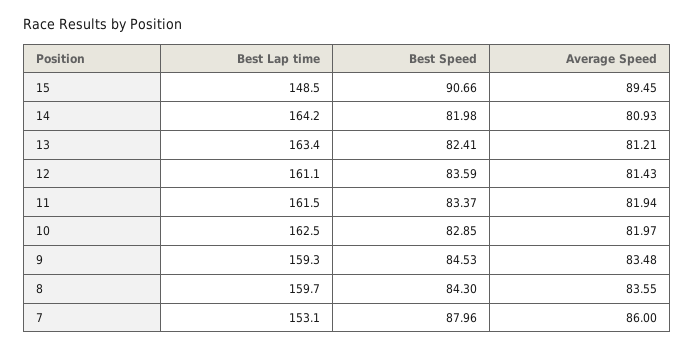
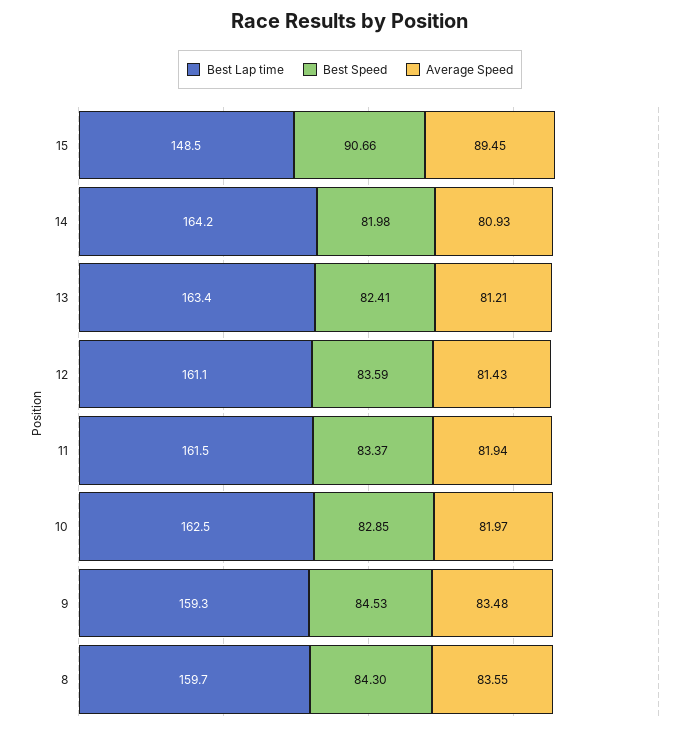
  {
    "Best Lap time": {
      "15": 148.5,
      "14": 164.2,
      "13": 163.4,
      "12": 161.1,
      "11": 161.5,
      "10": 162.5,
      "9": 159.3,
-     "8": 159.7,
+     "8": 159.7
-     "7": 153.1
    },
    "Best Speed": {
      "15": 90.66,
      "14": 81.98,
      "13": 82.41,
      "12": 83.59,
      "11": 83.37,
      "10": 82.85,
      "9": 84.53,
-     "8": 84.3,
+     "8": 84.3
-     "7": 87.96
    },
    "Average Speed": {
      "15": 89.45,
      "14": 80.93,
      "13": 81.21,
      "12": 81.43,
      "11": 81.94,
      "10": 81.97,
      "9": 83.48,
-     "8": 83.55,
+     "8": 83.55
-     "7": 86
    }
  }

